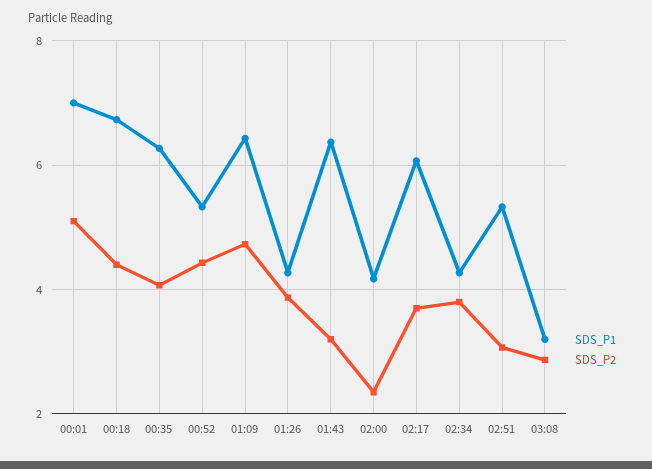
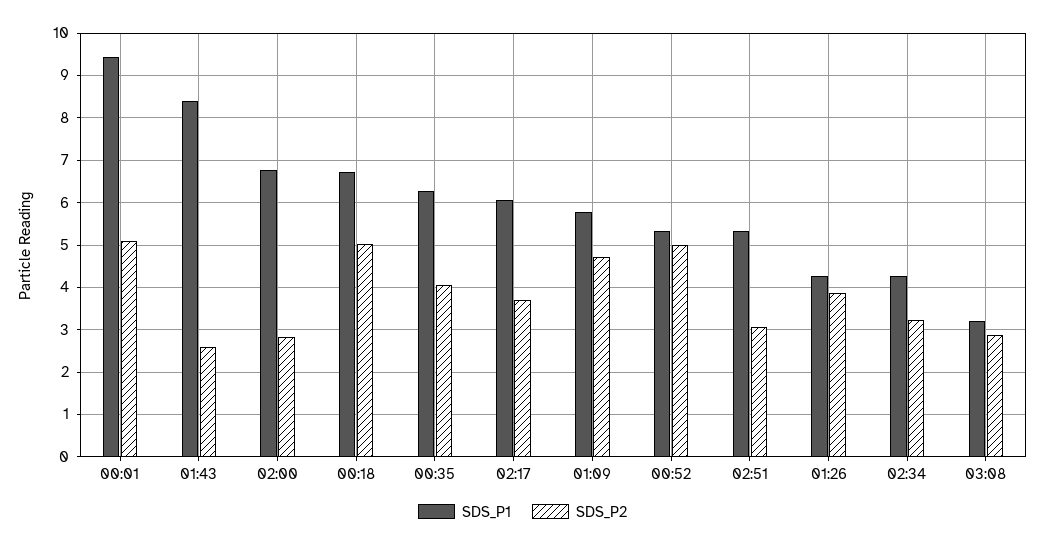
  {
    "SDS_P1": {
-     "00:01": 7,
+     "00:01": 9.4,
      "00:18": 6.8,
      "00:35": 6.2,
      "00:52": 5.4,
-     "01:09": 6.4,
+     "01:09": 5.8,
      "01:26": 4.2,
-     "01:43": 6.4,
+     "01:43": 8.4,
-     "02:00": 4.2,
+     "02:00": 6.8,
      "02:17": 6,
      "02:34": 4.2,
      "02:51": 5.4,
      "03:08": 3.2
    },
    "SDS_P2": {
      "00:01": 5.2,
-     "00:18": 4.4,
+     "00:18": 5,
      "00:35": 4,
-     "00:52": 4.4,
+     "00:52": 5,
      "01:09": 4.8,
      "01:26": 3.8,
-     "01:43": 3.2,
+     "01:43": 2.6,
-     "02:00": 2.4,
+     "02:00": 2.8,
      "02:17": 3.8,
-     "02:34": 3.8,
+     "02:34": 3.2,
      "02:51": 3,
      "03:08": 2.8
    }
  }

